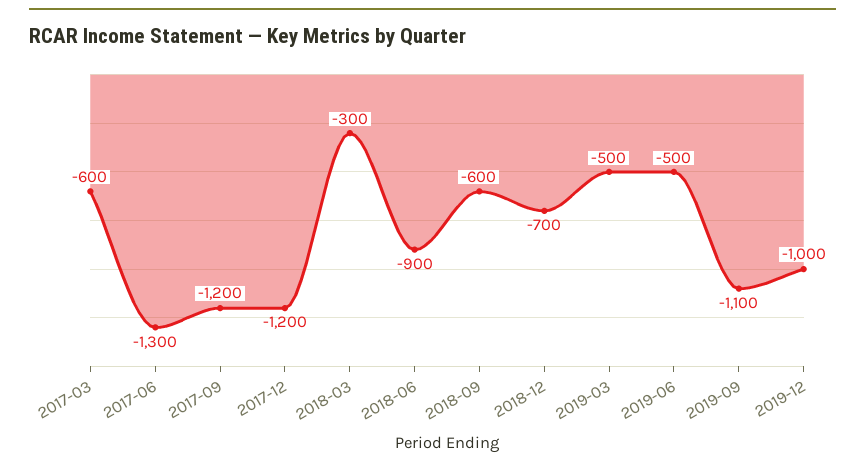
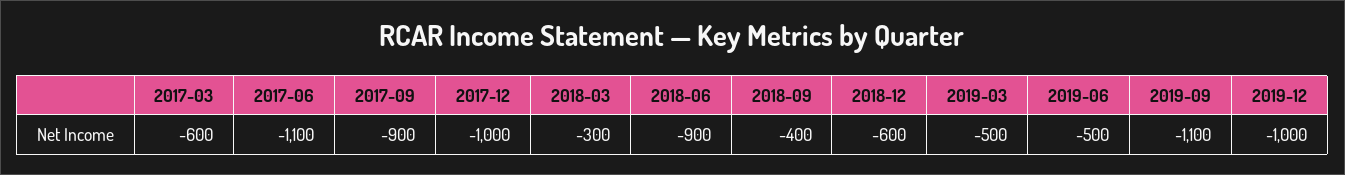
  {
    "2017-03": -600,
-   "2017-06": -1300,
+   "2017-06": -1100,
-   "2017-09": -1200,
+   "2017-09": -900,
-   "2017-12": -1200,
+   "2017-12": -1000,
    "2018-03": -300,
    "2018-06": -900,
-   "2018-09": -600,
+   "2018-09": -400,
-   "2018-12": -700,
+   "2018-12": -600,
    "2019-03": -500,
    "2019-06": -500,
    "2019-09": -1100,
    "2019-12": -1000
  }

